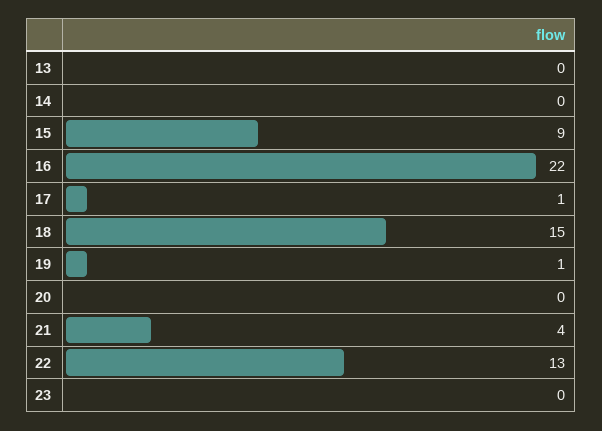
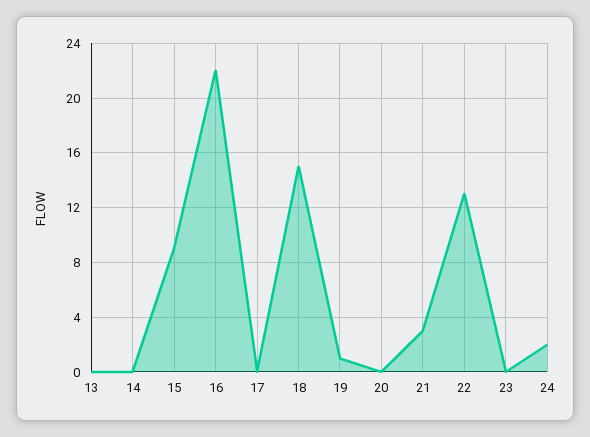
  {
    "13": 0,
    "14": 0,
    "15": 9,
    "16": 22,
-   "17": 1,
+   "17": 0,
    "18": 15,
    "19": 1,
    "20": 0,
-   "21": 4,
+   "21": 3,
    "22": 13,
-   "23": 0
+   "23": 0,
+   "24": 2
  }

